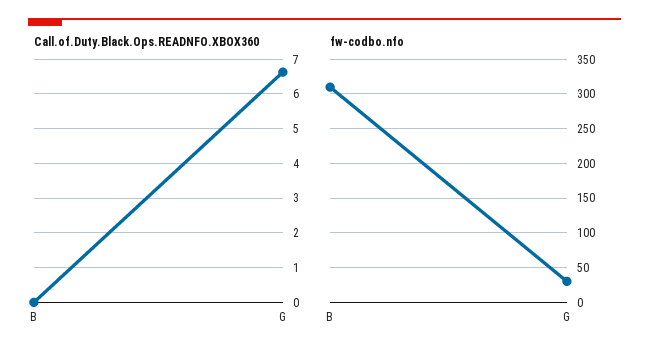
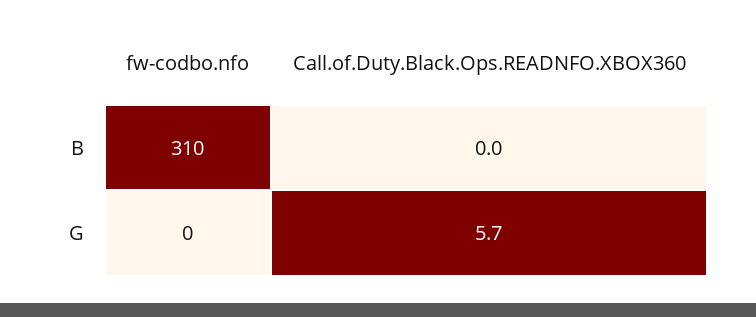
  {
    "Call.of.Duty.Black.Ops.READNFO.XBOX360": {
      "B": 0,
-     "G": 6.6
+     "G": 5.7
    },
    "fw-codbo.nfo": {
      "B": 310,
-     "G": 30
+     "G": 0
    }
  }

